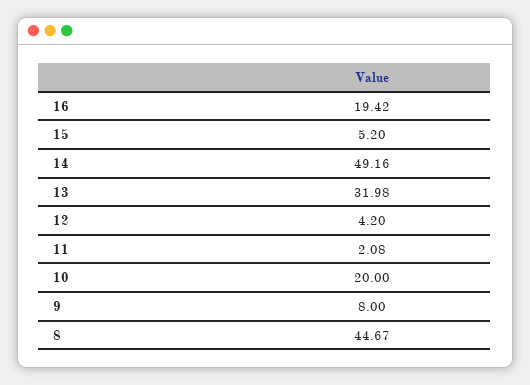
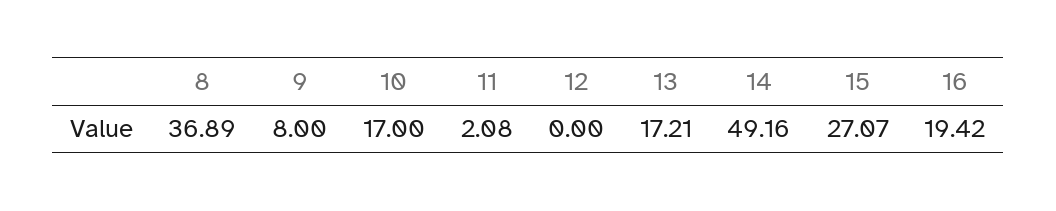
  {
    "16": 19.42,
-   "15": 5.2,
+   "15": 27.07,
    "14": 49.16,
-   "13": 31.98,
+   "13": 17.21,
-   "12": 4.2,
+   "12": 0,
    "11": 2.08,
-   "10": 20,
+   "10": 17,
    "9": 8,
-   "8": 44.67
+   "8": 36.89
  }

